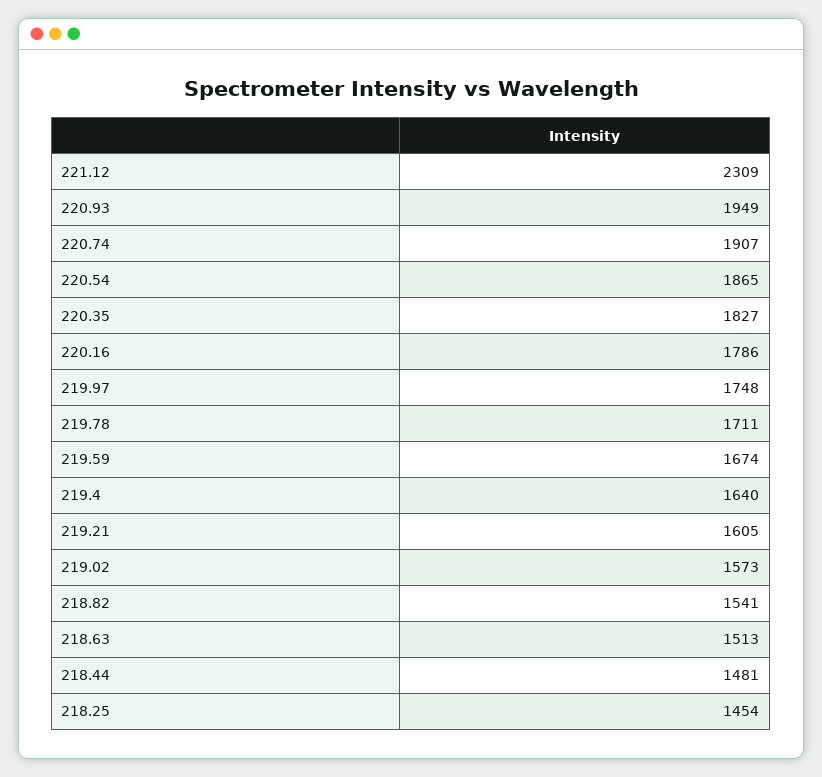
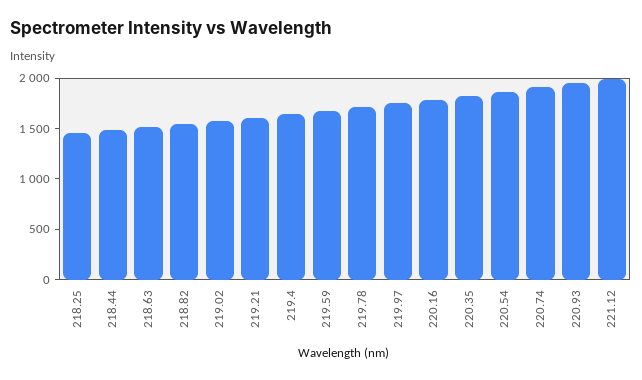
  {
-   "221.12": 2309,
+   "221.12": 2000,
    "220.93": 1949,
    "220.74": 1907,
    "220.54": 1865,
    "220.35": 1827,
    "220.16": 1786,
    "219.97": 1748,
    "219.78": 1711,
    "219.59": 1674,
    "219.4": 1640,
    "219.21": 1605,
    "219.02": 1573,
    "218.82": 1541,
    "218.63": 1513,
    "218.44": 1481,
    "218.25": 1454
  }

